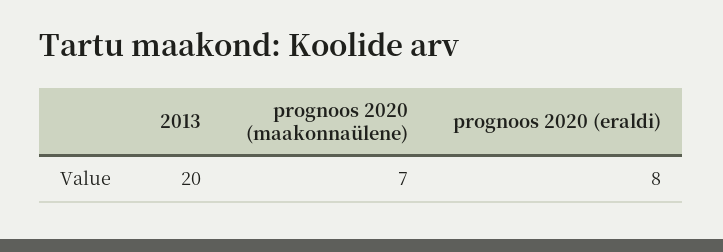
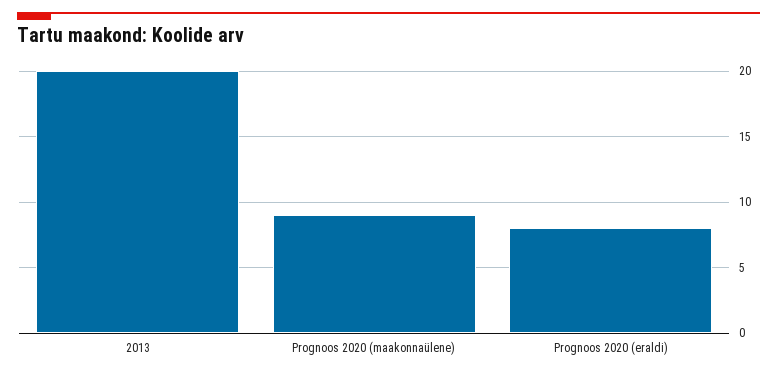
  {
    "2013": 20,
-   "prognoos 2020 (maakonnaülene)": 7,
+   "prognoos 2020 (maakonnaülene)": 9,
    "prognoos 2020 (eraldi)": 8
  }

